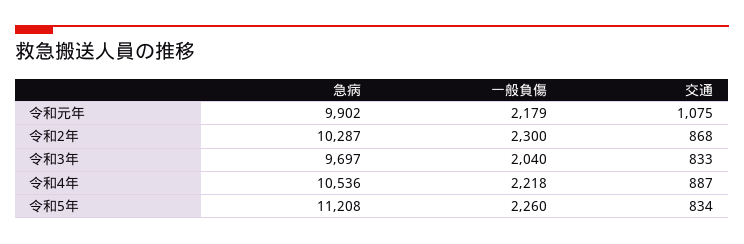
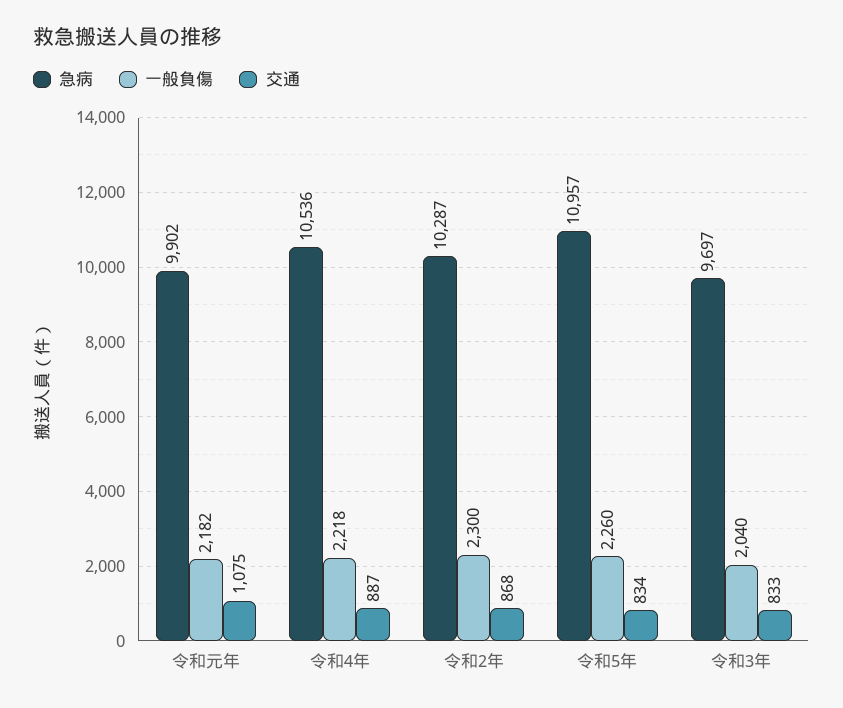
  {
    "急病": {
      "令和元年": 9902,
      "令和2年": 10287,
      "令和3年": 9697,
      "令和4年": 10536,
-     "令和5年": 11208
+     "令和5年": 10957
    },
    "一般負傷": {
-     "令和元年": 2179,
+     "令和元年": 2182,
      "令和2年": 2300,
      "令和3年": 2040,
      "令和4年": 2218,
      "令和5年": 2260
    },
    "交通": {
      "令和元年": 1075,
      "令和2年": 868,
      "令和3年": 833,
      "令和4年": 887,
      "令和5年": 834
    }
  }

